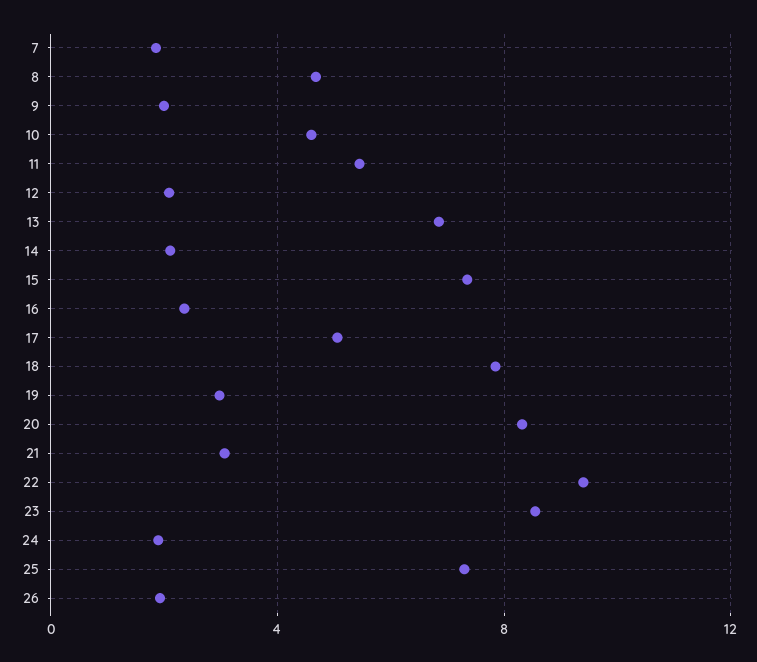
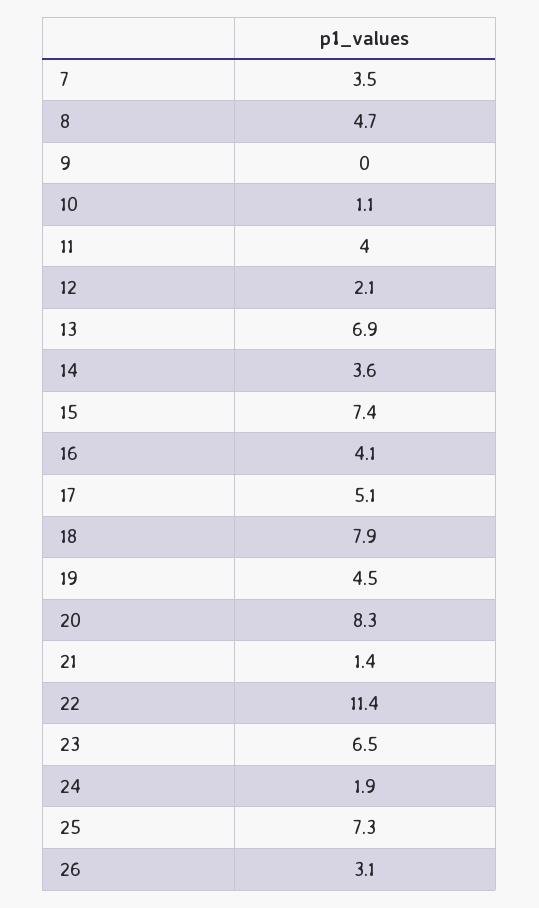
  {
-   "7": 2,
+   "7": 3.5,
    "8": 4.7,
-   "9": 2,
+   "9": 0,
-   "10": 4.5,
+   "10": 1.1,
-   "11": 5.5,
+   "11": 4,
    "12": 2.1,
    "13": 6.9,
-   "14": 2,
+   "14": 3.6,
    "15": 7.4,
-   "16": 2.5,
+   "16": 4.1,
    "17": 5.1,
    "18": 7.9,
-   "19": 3,
+   "19": 4.5,
    "20": 8.3,
-   "21": 3,
+   "21": 1.4,
-   "22": 9.5,
+   "22": 11.4,
-   "23": 8.5,
+   "23": 6.5,
    "24": 1.9,
    "25": 7.3,
-   "26": 2
+   "26": 3.1
  }

